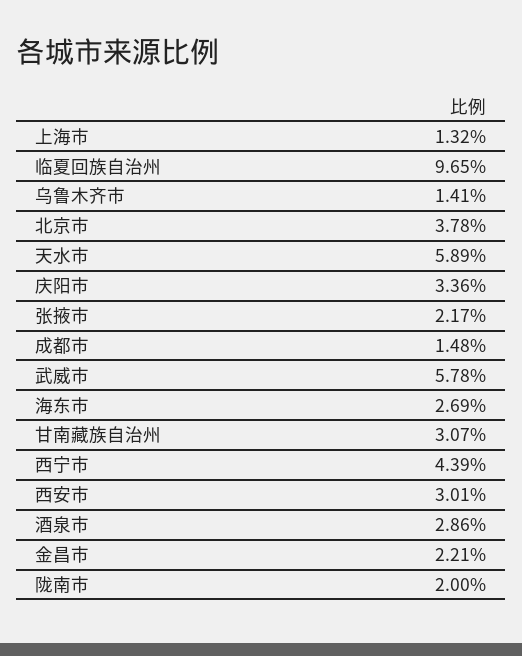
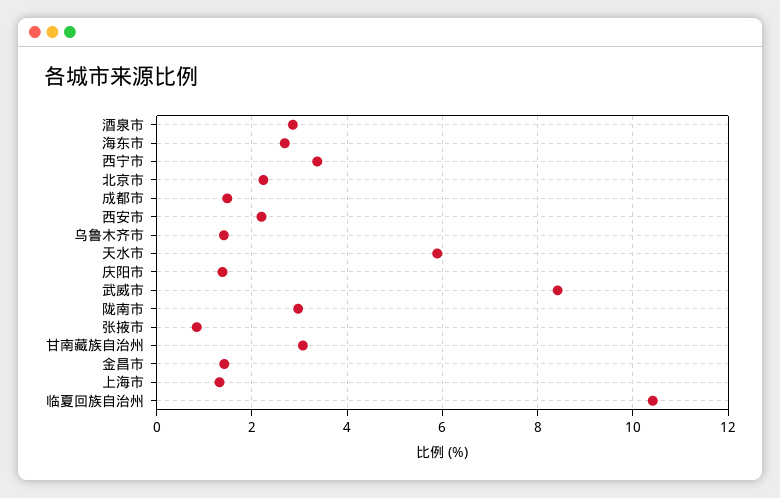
  {
    "上海市": 1.32,
-   "临夏回族自治州": 9.65,
+   "临夏回族自治州": 10.4,
    "乌鲁木齐市": 1.41,
-   "北京市": 3.78,
+   "北京市": 2.2,
    "天水市": 5.89,
-   "庆阳市": 3.36,
+   "庆阳市": 1.4,
-   "张掖市": 2.17,
+   "张掖市": 0.8,
    "成都市": 1.48,
-   "武威市": 5.78,
+   "武威市": 8.4,
    "海东市": 2.69,
    "甘南藏族自治州": 3.07,
-   "西宁市": 4.39,
+   "西宁市": 3.4,
-   "西安市": 3.01,
+   "西安市": 2.2,
    "酒泉市": 2.86,
-   "金昌市": 2.21,
+   "金昌市": 1.4,
-   "陇南市": 2
+   "陇南市": 3
  }

